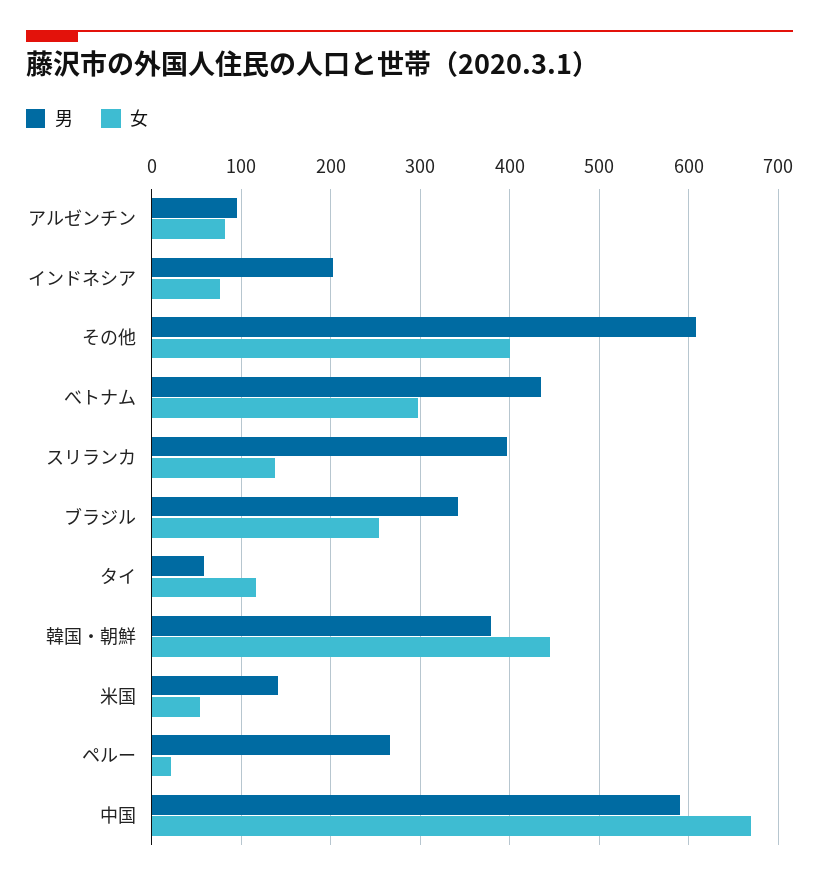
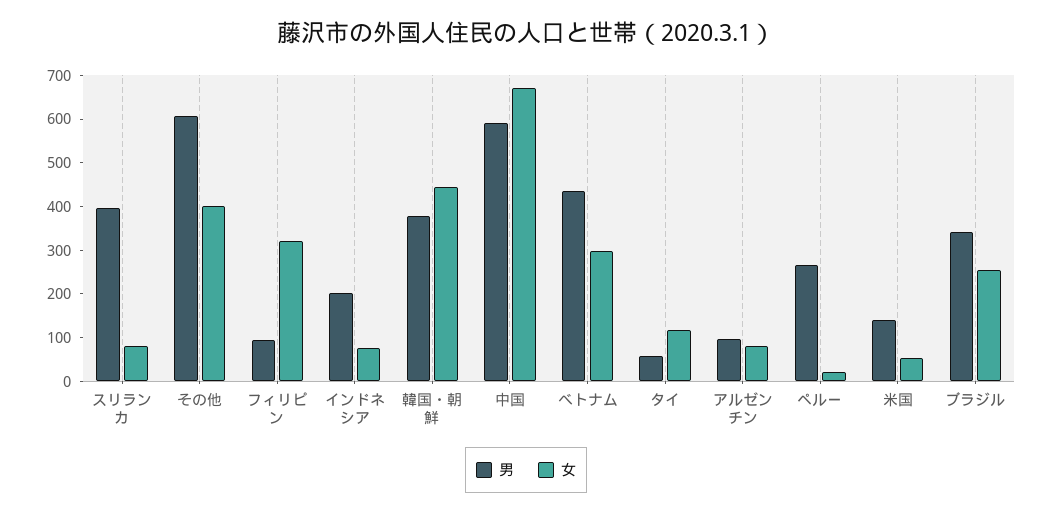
  {
    "男": {
      "アルゼンチン": 100,
      "インドネシア": 200,
      "その他": 610,
      "べトナム": 440,
      "スリランカ": 400,
      "ブラジル": 340,
      "タイ": 60,
      "韓国・朝鮮": 380,
      "米国": 140,
      "ペルー": 270,
-     "中国": 590
+     "中国": 590,
+     "フィリピン": 100
    },
    "女": {
      "アルゼンチン": 80,
      "インドネシア": 80,
      "その他": 400,
      "べトナム": 300,
-     "スリランカ": 140,
+     "スリランカ": 80,
      "ブラジル": 250,
      "タイ": 120,
      "韓国・朝鮮": 450,
      "米国": 50,
      "ペルー": 20,
-     "中国": 670
+     "中国": 670,
+     "フィリピン": 320
    }
  }

